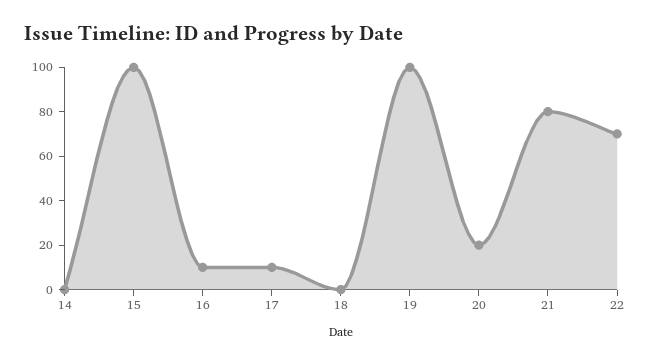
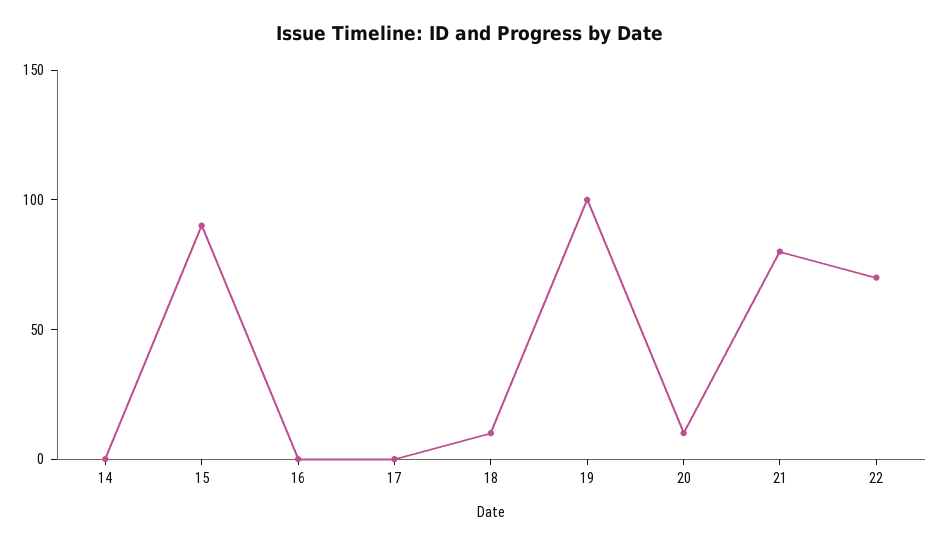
  {
    "14": 0,
-   "15": 100,
+   "15": 90,
-   "16": 10,
+   "16": 0,
-   "17": 10,
+   "17": 0,
-   "18": 0,
+   "18": 10,
    "19": 100,
-   "20": 20,
+   "20": 10,
    "21": 80,
    "22": 70
  }

